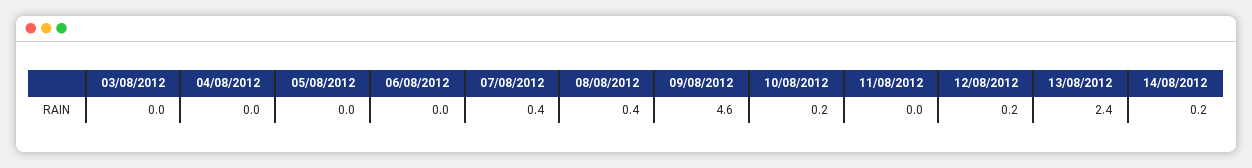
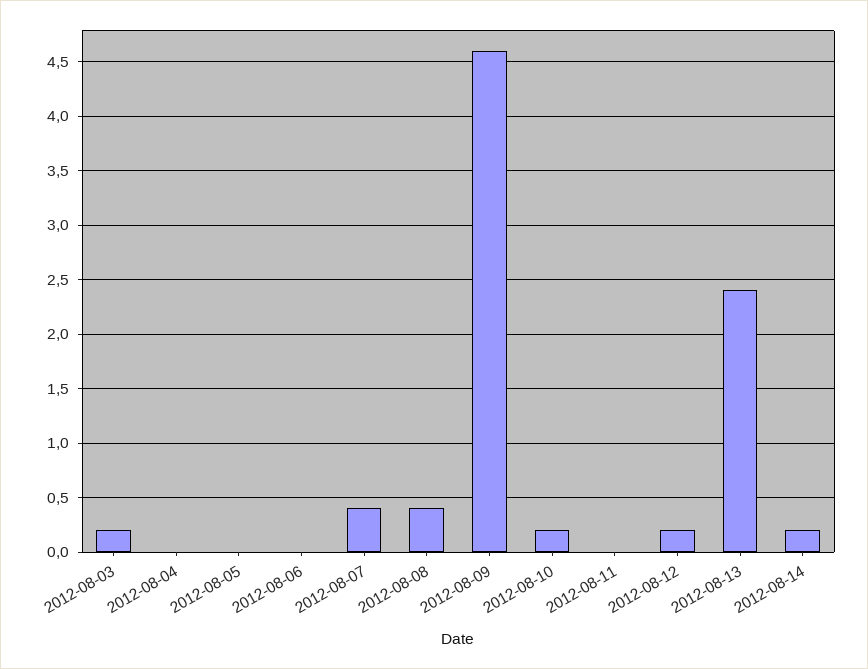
  {
-   "03/08/2012": 0,
+   "03/08/2012": 0.2,
    "04/08/2012": 0,
    "05/08/2012": 0,
    "06/08/2012": 0,
    "07/08/2012": 0.4,
    "08/08/2012": 0.4,
    "09/08/2012": 4.6,
    "10/08/2012": 0.2,
    "11/08/2012": 0,
    "12/08/2012": 0.2,
    "13/08/2012": 2.4,
    "14/08/2012": 0.2
  }

